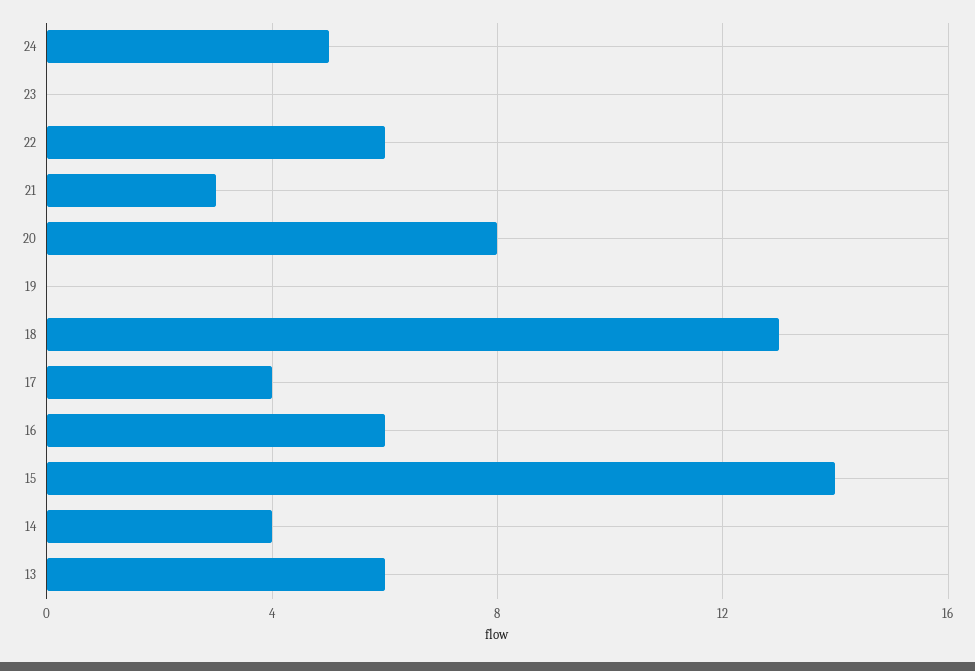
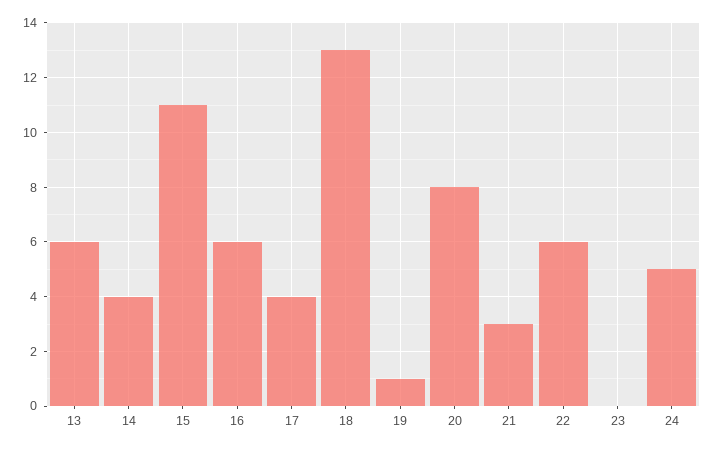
  {
    "24": 5,
    "23": 0,
    "22": 6,
    "21": 3,
    "20": 8,
-   "19": 0,
+   "19": 1,
    "18": 13,
    "17": 4,
    "16": 6,
-   "15": 14,
+   "15": 11,
    "14": 4,
    "13": 6
  }

